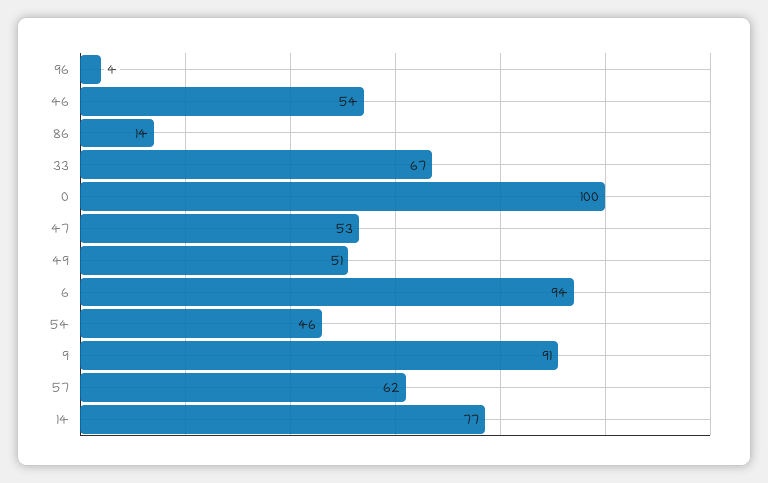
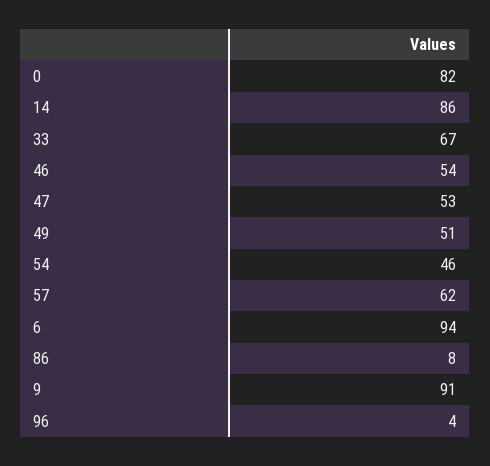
  {
    "96": 4,
    "46": 54,
-   "86": 14,
+   "86": 8,
    "33": 67,
-   "0": 100,
+   "0": 82,
    "47": 53,
    "49": 51,
    "6": 94,
    "54": 46,
    "9": 91,
    "57": 62,
-   "14": 77
+   "14": 86
  }

